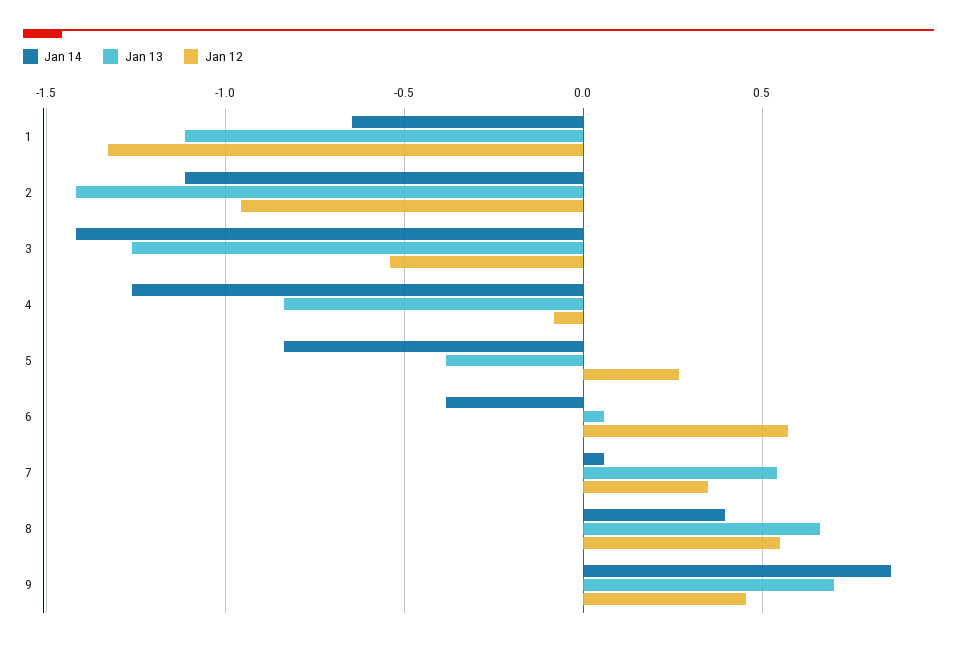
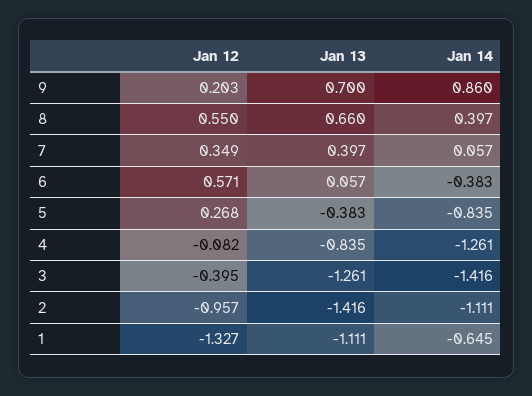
  {
    "Jan 14": {
      "1": -0.645,
      "2": -1.111,
      "3": -1.416,
      "4": -1.261,
      "5": -0.835,
      "6": -0.383,
      "7": 0.057,
      "8": 0.397,
      "9": 0.86
    },
    "Jan 13": {
      "1": -1.111,
      "2": -1.416,
      "3": -1.261,
      "4": -0.835,
      "5": -0.383,
      "6": 0.057,
-     "7": 0.55,
+     "7": 0.397,
      "8": 0.66,
      "9": 0.7
    },
    "Jan 12": {
      "1": -1.327,
      "2": -0.957,
-     "3": -0.55,
+     "3": -0.395,
      "4": -0.082,
      "5": 0.268,
      "6": 0.571,
      "7": 0.349,
      "8": 0.55,
-     "9": 0.45
+     "9": 0.203
    }
  }

